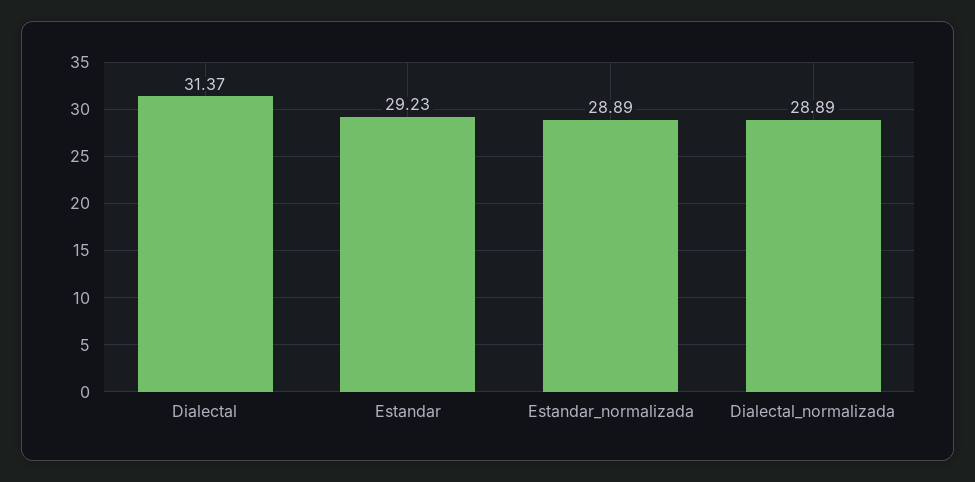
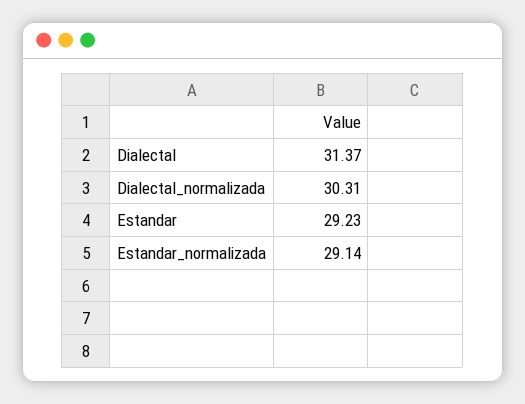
  {
    "Dialectal": 31.37,
    "Estandar": 29.23,
-   "Estandar_normalizada": 28.89,
+   "Estandar_normalizada": 29.14,
-   "Dialectal_normalizada": 28.89
+   "Dialectal_normalizada": 30.31
  }

